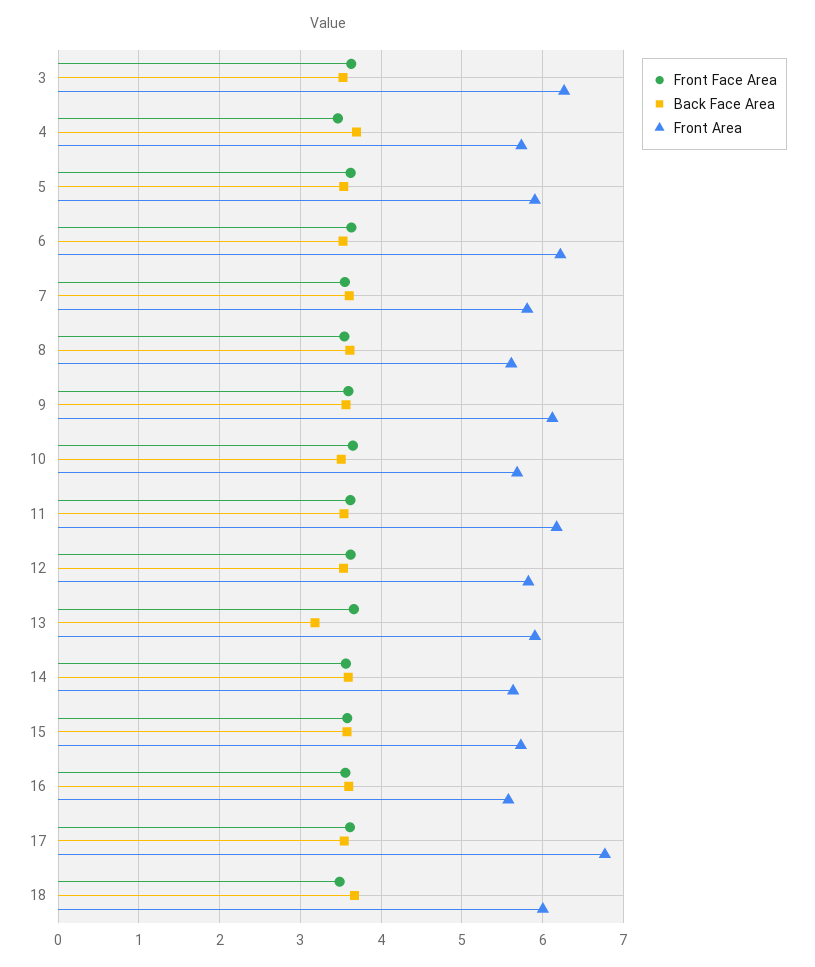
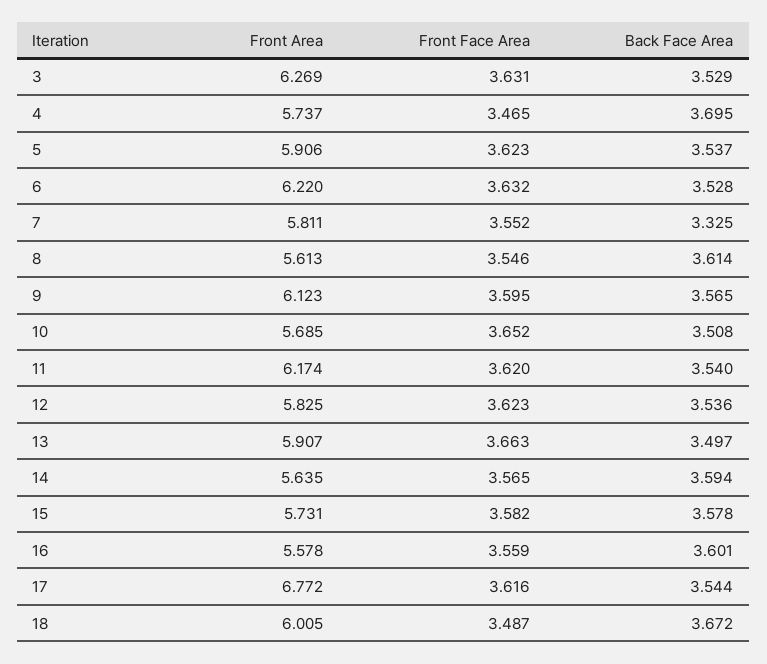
  {
    "Front Face Area": {
      "3": 3.631,
      "4": 3.465,
      "5": 3.623,
      "6": 3.632,
      "7": 3.552,
      "8": 3.546,
      "9": 3.595,
      "10": 3.652,
      "11": 3.62,
      "12": 3.623,
      "13": 3.663,
      "14": 3.565,
      "15": 3.582,
      "16": 3.559,
      "17": 3.616,
      "18": 3.487
    },
    "Back Face Area": {
      "3": 3.529,
      "4": 3.695,
      "5": 3.537,
      "6": 3.528,
-     "7": 3.6,
+     "7": 3.325,
      "8": 3.614,
      "9": 3.565,
      "10": 3.508,
      "11": 3.54,
      "12": 3.536,
-     "13": 3.2,
+     "13": 3.497,
      "14": 3.594,
      "15": 3.578,
      "16": 3.601,
      "17": 3.544,
      "18": 3.672
    },
    "Front Area": {
      "3": 6.269,
      "4": 5.737,
      "5": 5.906,
      "6": 6.22,
      "7": 5.811,
      "8": 5.613,
      "9": 6.123,
      "10": 5.685,
      "11": 6.174,
      "12": 5.825,
      "13": 5.907,
      "14": 5.635,
      "15": 5.731,
      "16": 5.578,
      "17": 6.772,
      "18": 6.005
    }
  }

